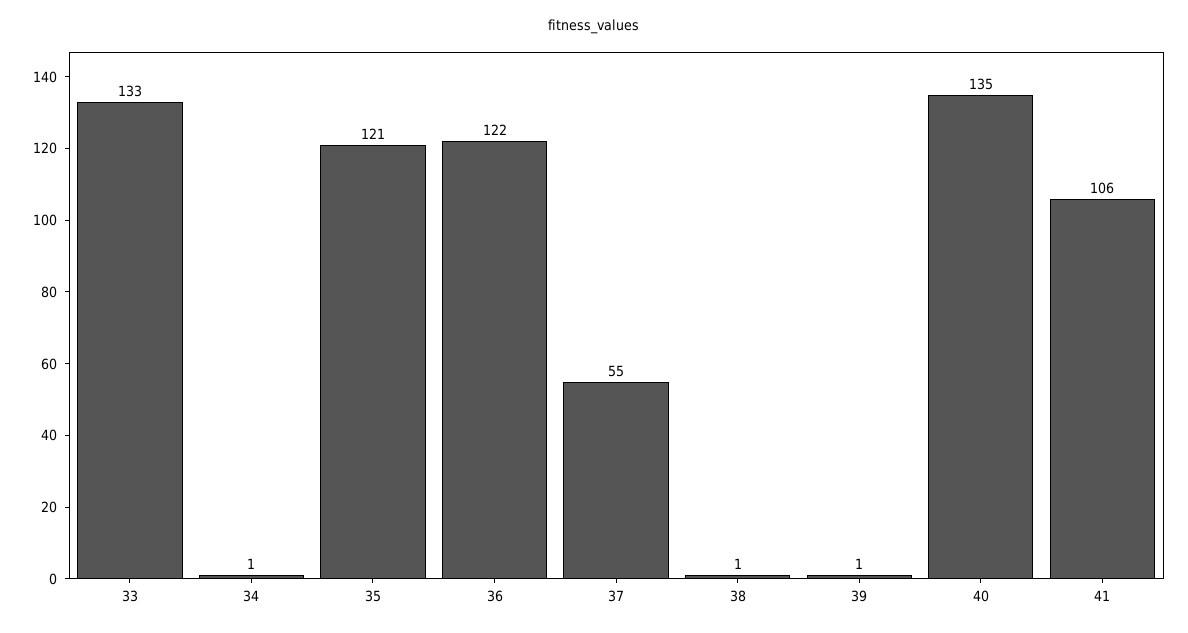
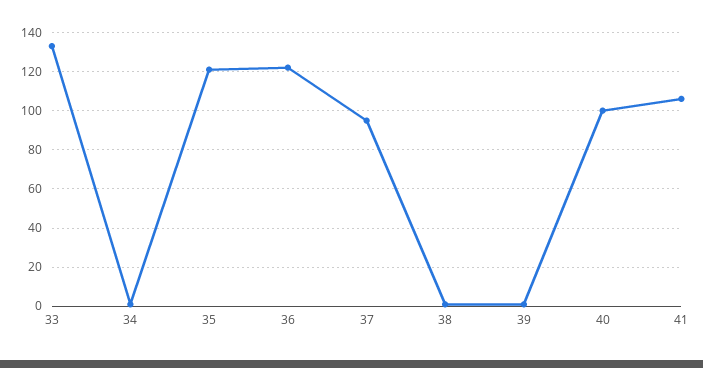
  {
    "33": 133,
    "34": 1,
    "35": 121,
    "36": 122,
-   "37": 55,
+   "37": 95,
    "38": 1,
    "39": 1,
-   "40": 135,
+   "40": 100,
    "41": 106
  }

